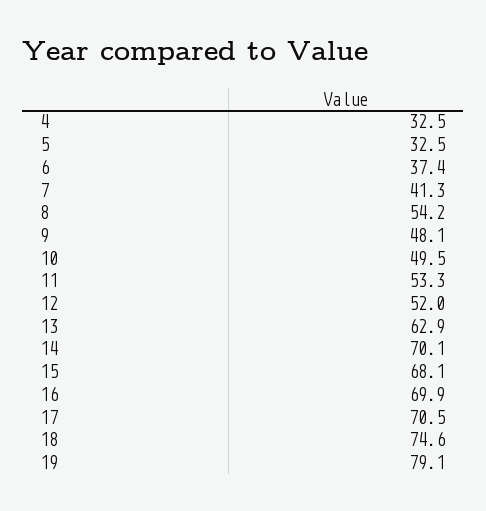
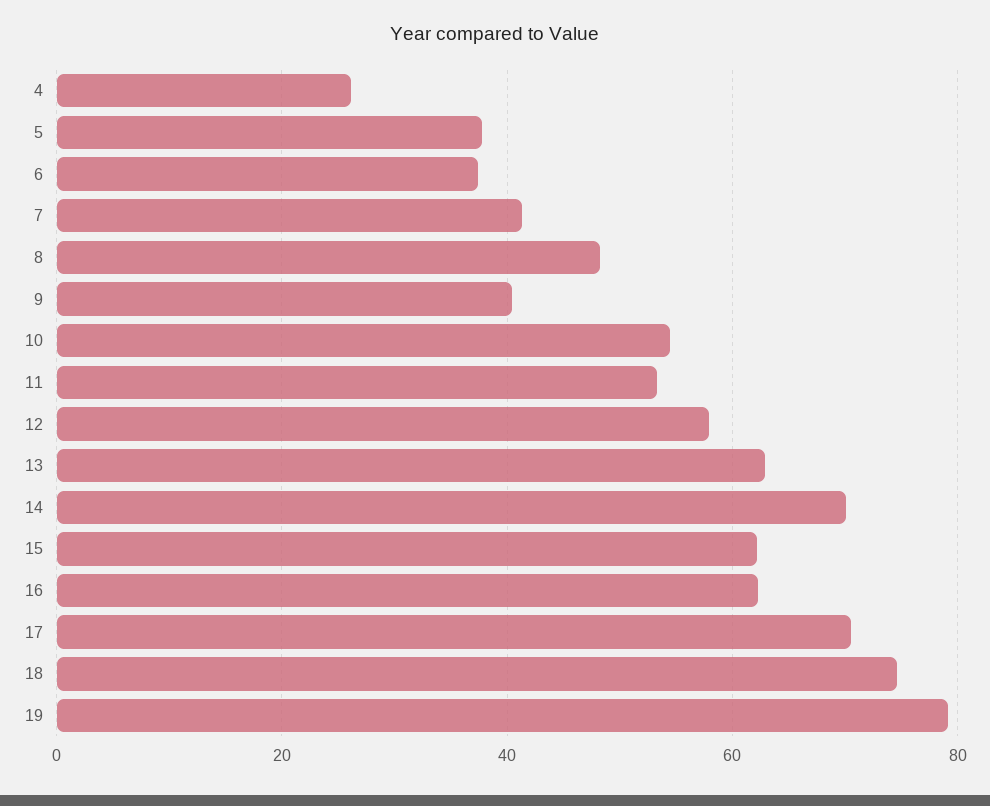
  {
-   "4": 32.5,
+   "4": 26,
-   "5": 32.5,
+   "5": 38,
    "6": 37.4,
    "7": 41.3,
-   "8": 54.2,
+   "8": 48,
-   "9": 48.1,
+   "9": 40,
-   "10": 49.5,
+   "10": 54,
    "11": 53.3,
-   "12": 52,
+   "12": 58,
    "13": 62.9,
    "14": 70.1,
-   "15": 68.1,
+   "15": 62,
-   "16": 69.9,
+   "16": 62,
    "17": 70.5,
    "18": 74.6,
    "19": 79.1
  }

